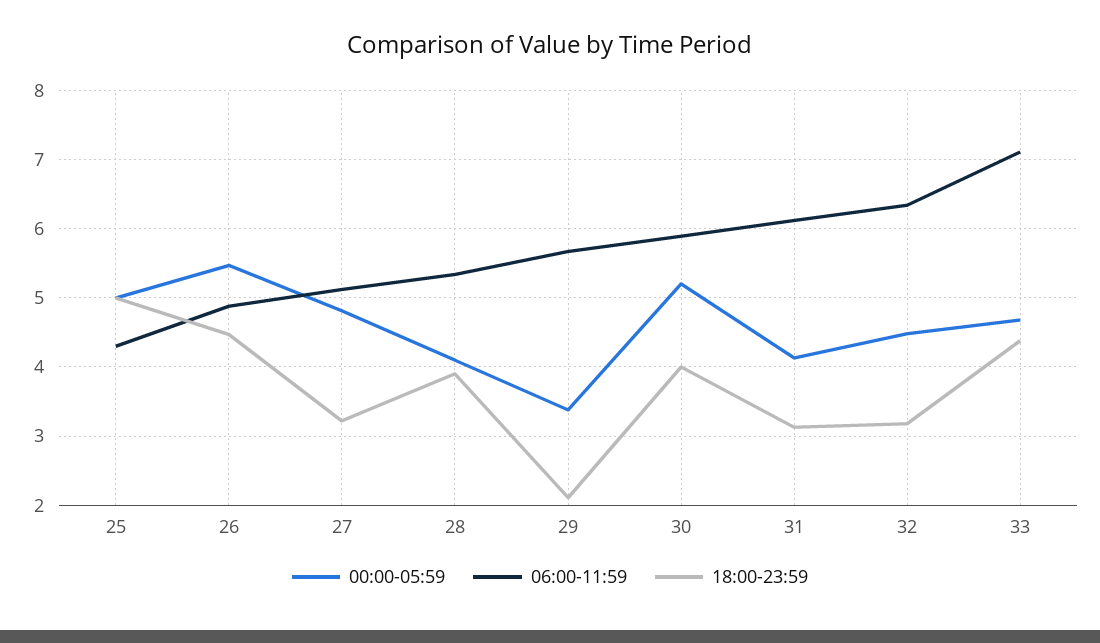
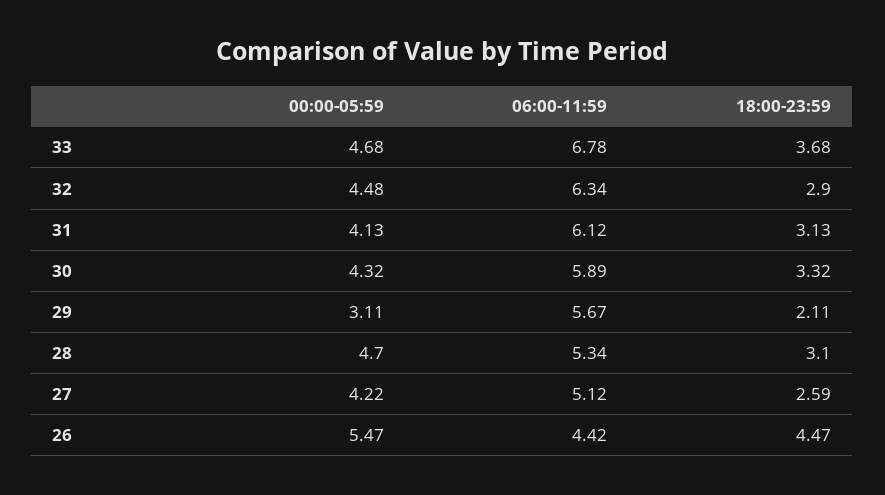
  {
    "00:00-05:59": {
-     "25": 5,
      "26": 5.47,
-     "27": 4.8,
+     "27": 4.22,
-     "28": 4.1,
+     "28": 4.7,
-     "29": 3.4,
+     "29": 3.11,
-     "30": 5.2,
+     "30": 4.32,
      "31": 4.13,
      "32": 4.48,
      "33": 4.68
    },
    "06:00-11:59": {
-     "25": 4.3,
-     "26": 4.9,
+     "26": 4.42,
      "27": 5.12,
      "28": 5.34,
      "29": 5.67,
      "30": 5.89,
      "31": 6.12,
      "32": 6.34,
-     "33": 7.1
+     "33": 6.78
    },
    "18:00-23:59": {
-     "25": 5,
      "26": 4.47,
-     "27": 3.2,
+     "27": 2.59,
-     "28": 3.9,
+     "28": 3.1,
      "29": 2.11,
-     "30": 4,
+     "30": 3.32,
      "31": 3.13,
-     "32": 3.2,
+     "32": 2.9,
-     "33": 4.4
+     "33": 3.68
    }
  }

